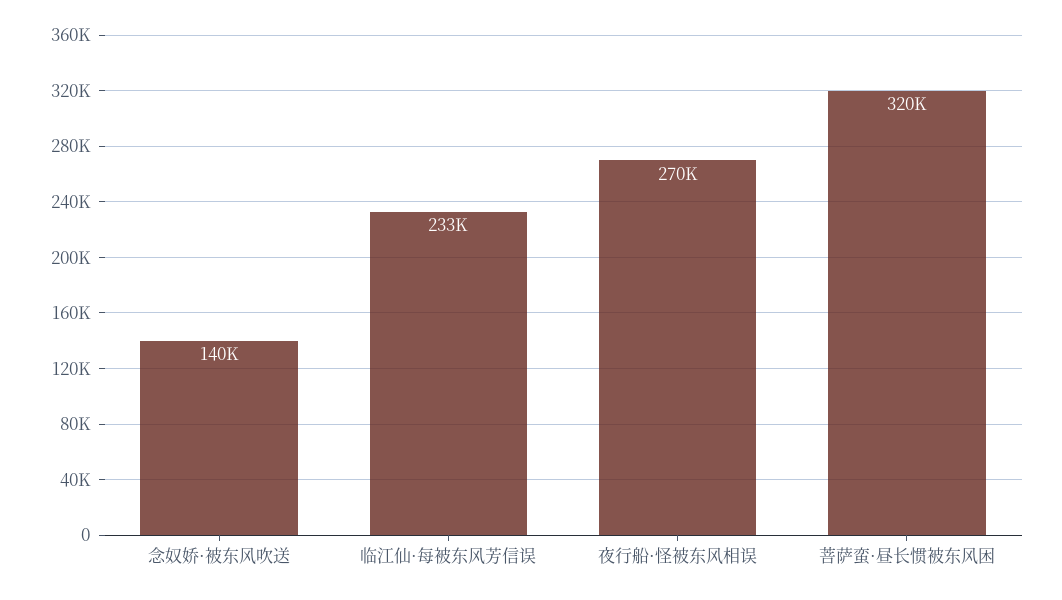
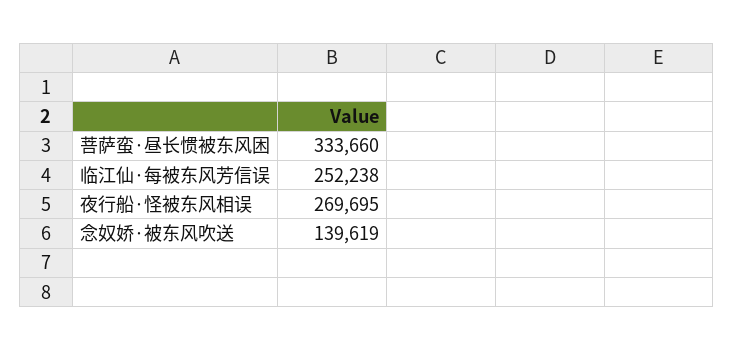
  {
    "念奴娇·被东风吹送": 139619,
-   "临江仙·每被东风芳信误": 233000,
+   "临江仙·每被东风芳信误": 252238,
    "夜行船·怪被东风相误": 269695,
-   "菩萨蛮·昼长惯被东风困": 320000
+   "菩萨蛮·昼长惯被东风困": 333660
  }

